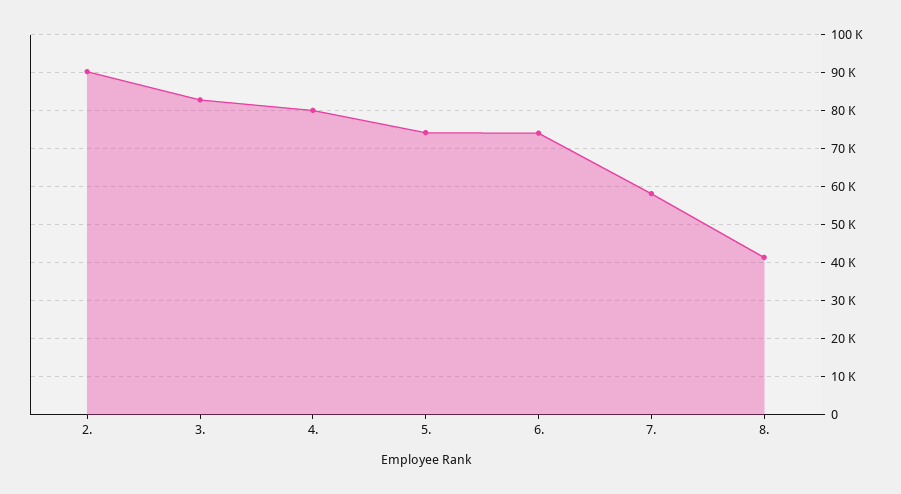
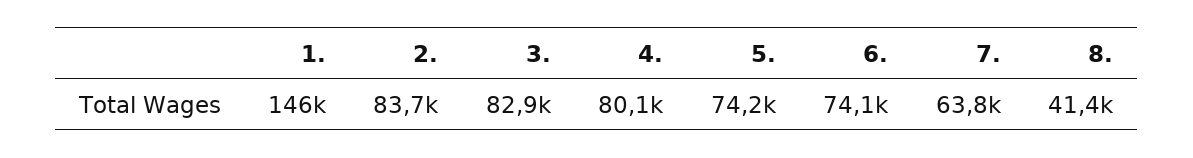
  {
-   "2.": 90000,
+   "2.": 83700,
    "3.": 82900,
    "4.": 80100,
    "5.": 74200,
    "6.": 74100,
-   "7.": 58000,
+   "7.": 63800,
-   "8.": 41400
+   "8.": 41400,
+   "1.": 146000
  }

